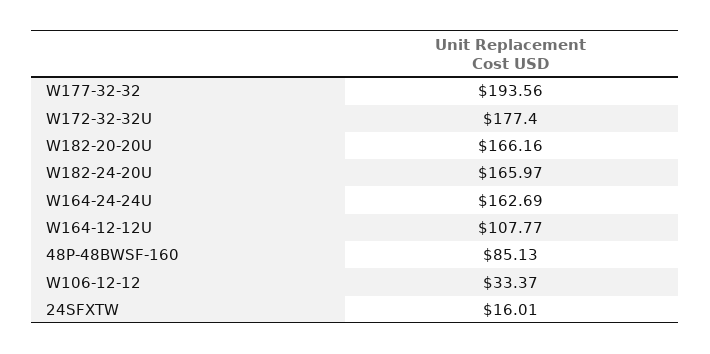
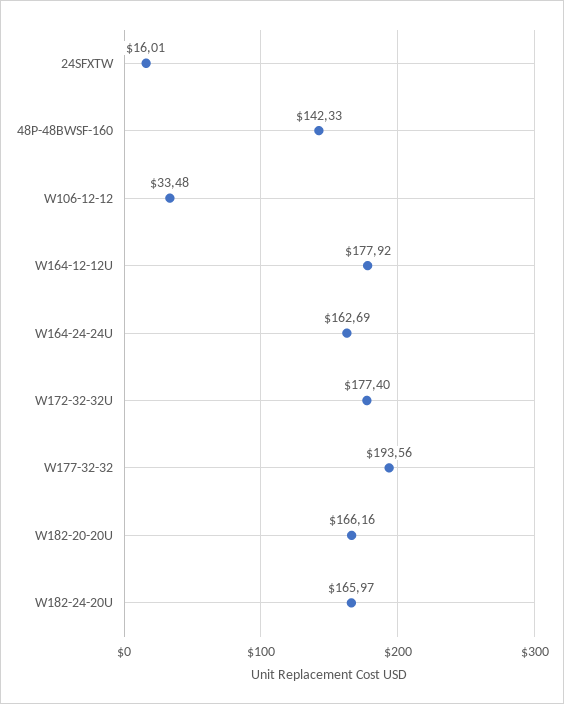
  {
    "W177-32-32": 193.56,
    "W172-32-32U": 177.4,
    "W182-20-20U": 166.16,
    "W182-24-20U": 165.97,
    "W164-24-24U": 162.69,
-   "W164-12-12U": 107.77,
+   "W164-12-12U": 177.92,
-   "48P-48BWSF-160": 85.13,
+   "48P-48BWSF-160": 142.33,
-   "W106-12-12": 33.37,
+   "W106-12-12": 33.48,
    "24SFXTW": 16.01
  }

